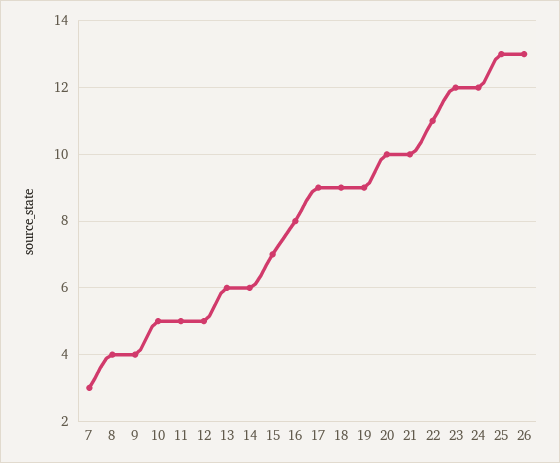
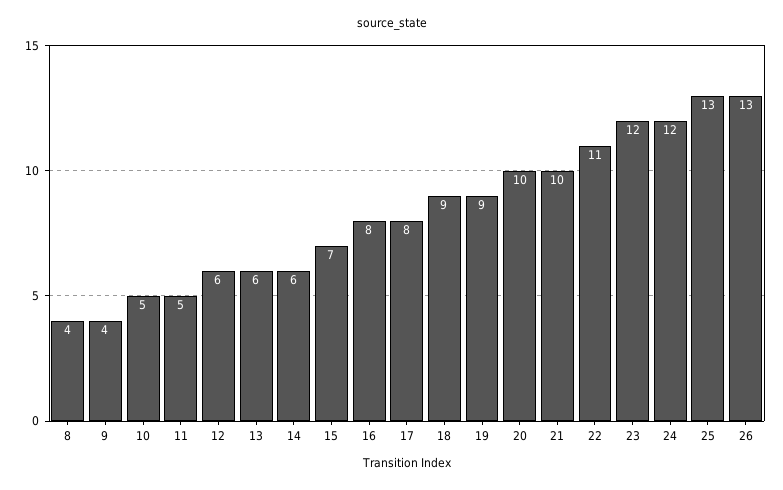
  {
-   "7": 3,
    "8": 4,
    "9": 4,
    "10": 5,
    "11": 5,
-   "12": 5,
+   "12": 6,
    "13": 6,
    "14": 6,
    "15": 7,
    "16": 8,
-   "17": 9,
+   "17": 8,
    "18": 9,
    "19": 9,
    "20": 10,
    "21": 10,
    "22": 11,
    "23": 12,
    "24": 12,
    "25": 13,
    "26": 13
  }

